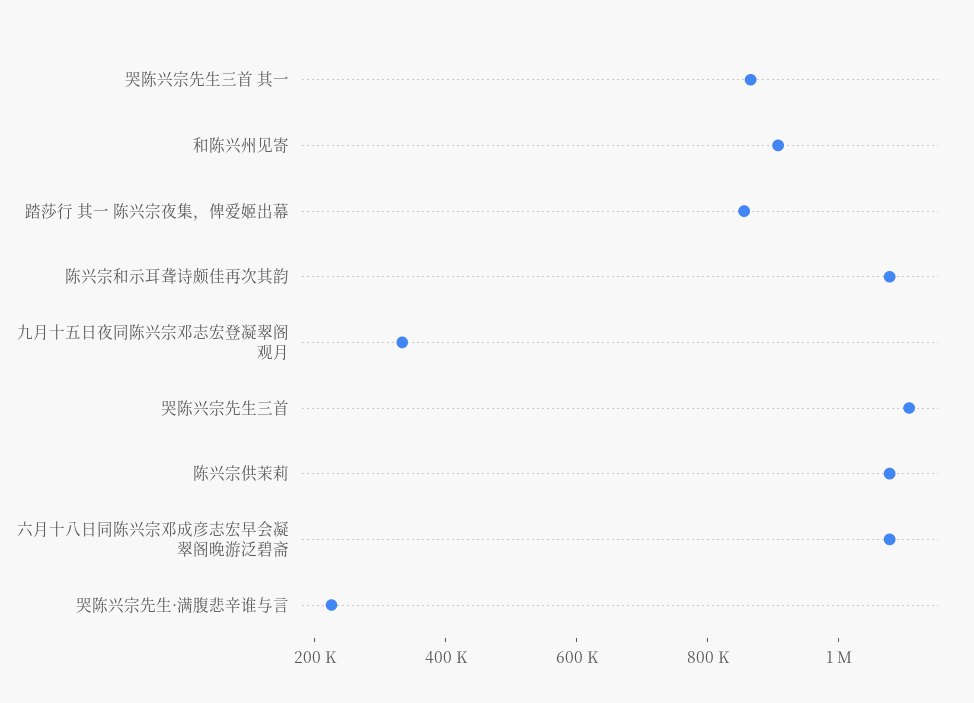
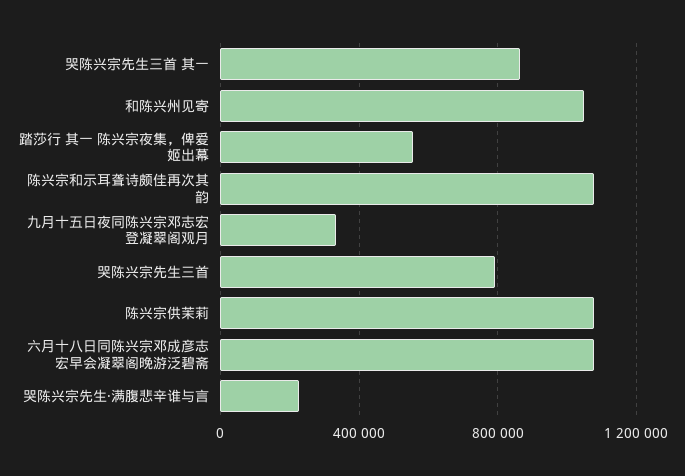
  {
    "哭陈兴宗先生三首 其一": 850000,
-   "和陈兴州见寄": 900000,
+   "和陈兴州见寄": 1050000,
-   "踏莎行 其一 陈兴宗夜集，俾爱姬出幕": 850000,
+   "踏莎行 其一 陈兴宗夜集，俾爱姬出幕": 550000,
    "陈兴宗和示耳聋诗颇佳再次其韵": 1100000,
    "九月十五日夜同陈兴宗邓志宏登凝翠阁观月": 350000,
-   "哭陈兴宗先生三首": 1100000,
+   "哭陈兴宗先生三首": 800000,
    "陈兴宗供茉莉": 1100000,
    "六月十八日同陈兴宗邓成彦志宏早会凝翠阁晚游泛碧斋": 1100000,
    "哭陈兴宗先生·满腹悲辛谁与言": 250000
  }

